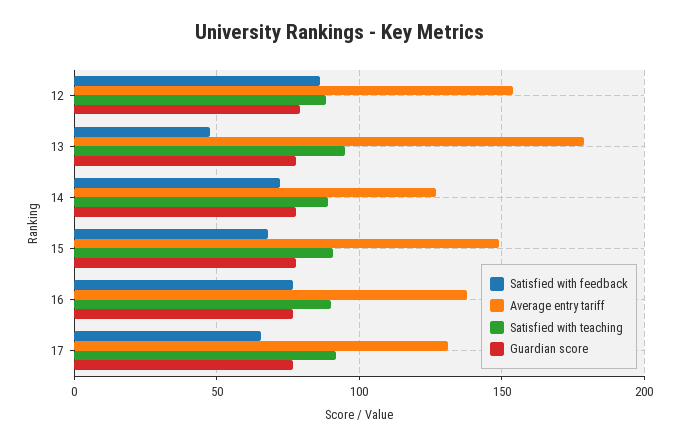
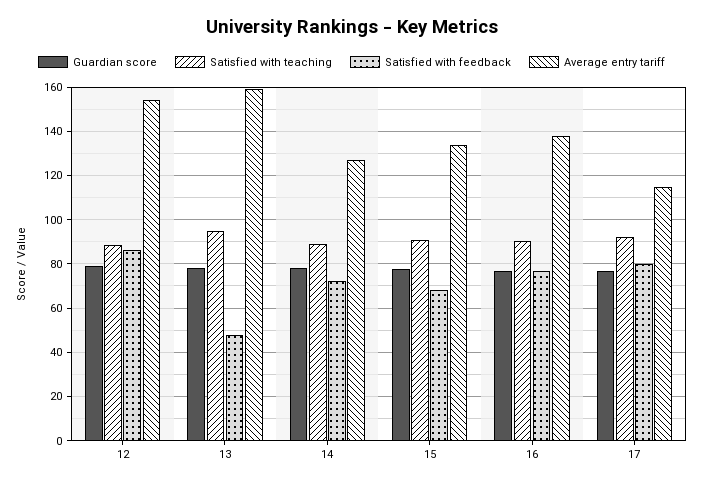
  {
    "Satisfied with feedback": {
      "12": 85,
      "13": 50,
      "14": 70,
      "15": 70,
      "16": 75,
-     "17": 65
+     "17": 80
    },
    "Average entry tariff": {
      "12": 155,
-     "13": 180,
+     "13": 160,
      "14": 125,
-     "15": 150,
+     "15": 135,
      "16": 140,
-     "17": 130
+     "17": 115
    },
    "Satisfied with teaching": {
      "12": 90,
      "13": 95,
      "14": 90,
      "15": 90,
      "16": 90,
      "17": 90
    },
    "Guardian score": {
      "12": 80,
      "13": 80,
      "14": 80,
      "15": 80,
      "16": 75,
      "17": 75
    }
  }

